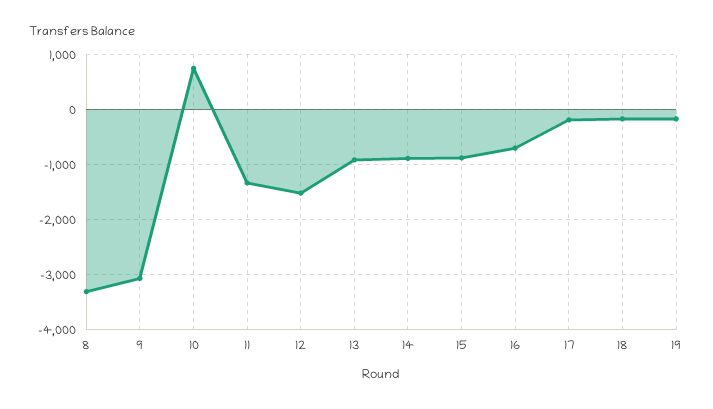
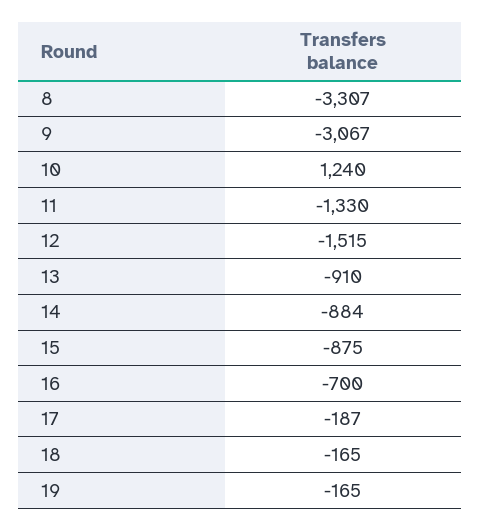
  {
    "8": -3307,
    "9": -3067,
-   "10": 800,
+   "10": 1240,
    "11": -1330,
    "12": -1515,
    "13": -910,
    "14": -884,
    "15": -875,
    "16": -700,
    "17": -187,
    "18": -165,
    "19": -165
  }

